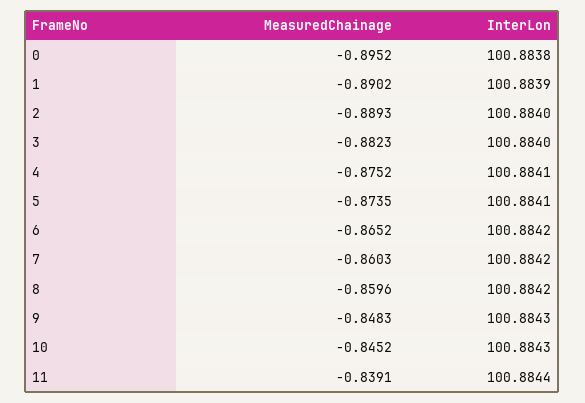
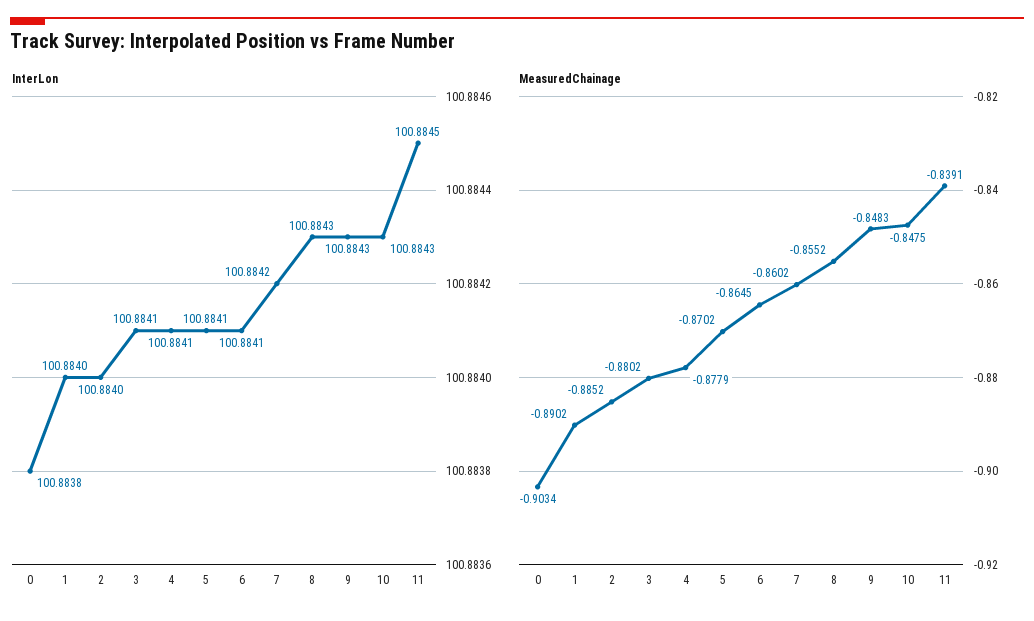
  {
    "MeasuredChainage": {
-     "0": -0.8952,
+     "0": -0.9034,
      "1": -0.8902,
-     "2": -0.8893,
+     "2": -0.8852,
-     "3": -0.8823,
+     "3": -0.8802,
-     "4": -0.8752,
+     "4": -0.8779,
-     "5": -0.8735,
+     "5": -0.8702,
-     "6": -0.8652,
+     "6": -0.8645,
-     "7": -0.8603,
+     "7": -0.8602,
-     "8": -0.8596,
+     "8": -0.8552,
      "9": -0.8483,
-     "10": -0.8452,
+     "10": -0.8475,
      "11": -0.8391
    },
    "InterLon": {
      "0": 100.8838,
-     "1": 100.8839,
+     "1": 100.884,
      "2": 100.884,
-     "3": 100.884,
+     "3": 100.8841,
      "4": 100.8841,
      "5": 100.8841,
-     "6": 100.8842,
+     "6": 100.8841,
      "7": 100.8842,
-     "8": 100.8842,
+     "8": 100.8843,
      "9": 100.8843,
      "10": 100.8843,
-     "11": 100.8844
+     "11": 100.8845
    }
  }

